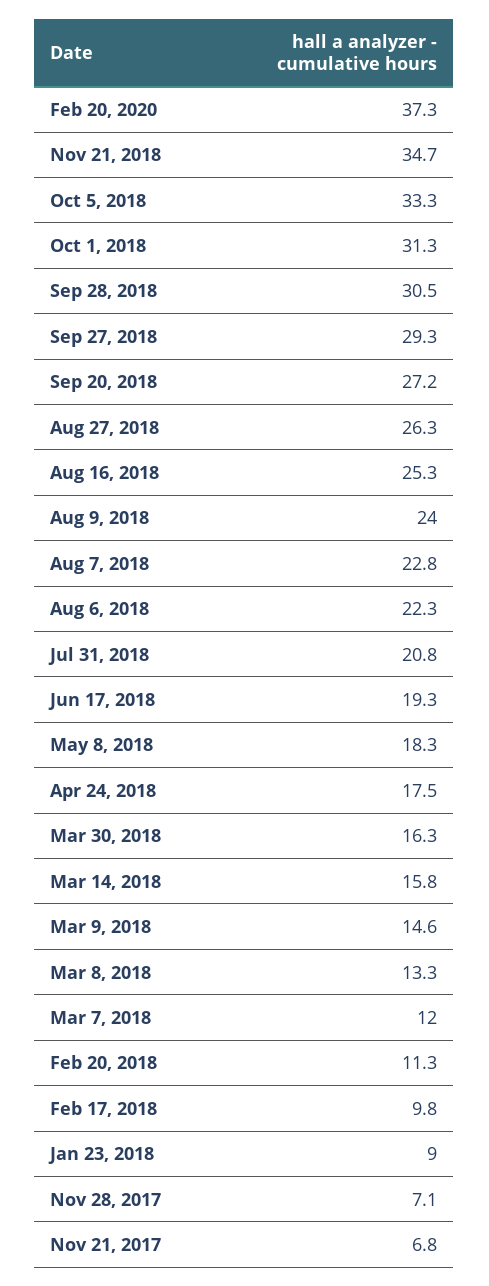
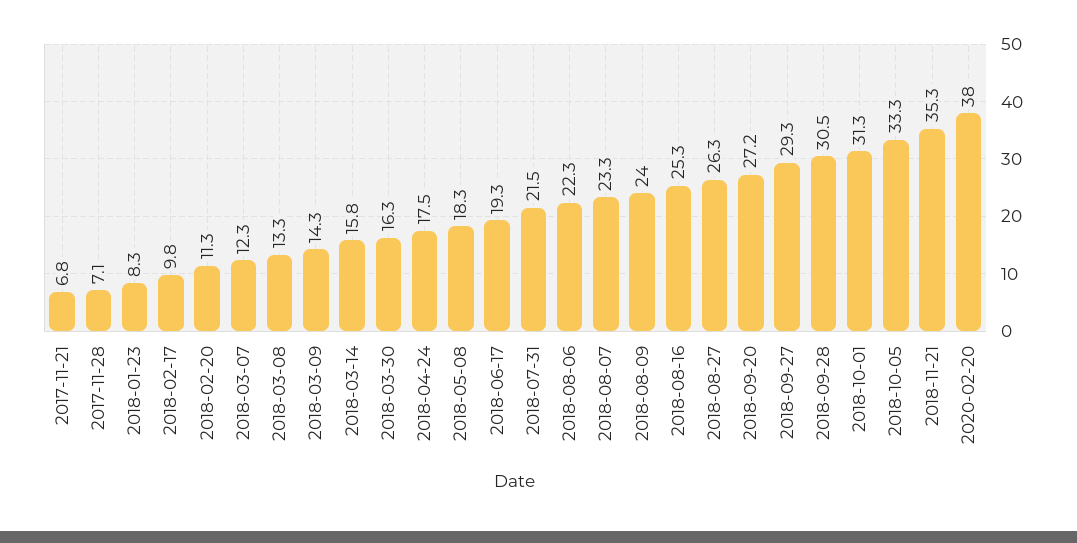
  {
-   "Feb 20, 2020": 37.3,
+   "Feb 20, 2020": 38,
-   "Nov 21, 2018": 34.7,
+   "Nov 21, 2018": 35.3,
    "Oct 5, 2018": 33.3,
    "Oct 1, 2018": 31.3,
    "Sep 28, 2018": 30.5,
    "Sep 27, 2018": 29.3,
    "Sep 20, 2018": 27.2,
    "Aug 27, 2018": 26.3,
    "Aug 16, 2018": 25.3,
    "Aug 9, 2018": 24,
-   "Aug 7, 2018": 22.8,
+   "Aug 7, 2018": 23.3,
    "Aug 6, 2018": 22.3,
-   "Jul 31, 2018": 20.8,
+   "Jul 31, 2018": 21.5,
    "Jun 17, 2018": 19.3,
    "May 8, 2018": 18.3,
    "Apr 24, 2018": 17.5,
    "Mar 30, 2018": 16.3,
    "Mar 14, 2018": 15.8,
-   "Mar 9, 2018": 14.6,
+   "Mar 9, 2018": 14.3,
    "Mar 8, 2018": 13.3,
-   "Mar 7, 2018": 12,
+   "Mar 7, 2018": 12.3,
    "Feb 20, 2018": 11.3,
    "Feb 17, 2018": 9.8,
-   "Jan 23, 2018": 9,
+   "Jan 23, 2018": 8.3,
    "Nov 28, 2017": 7.1,
    "Nov 21, 2017": 6.8
  }

